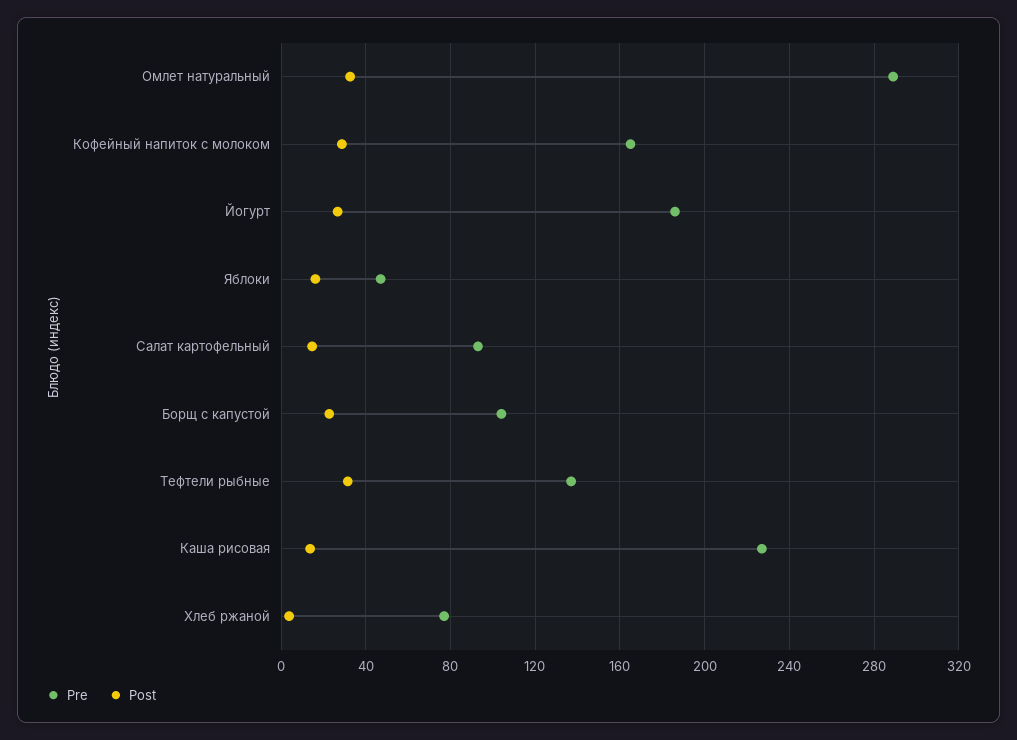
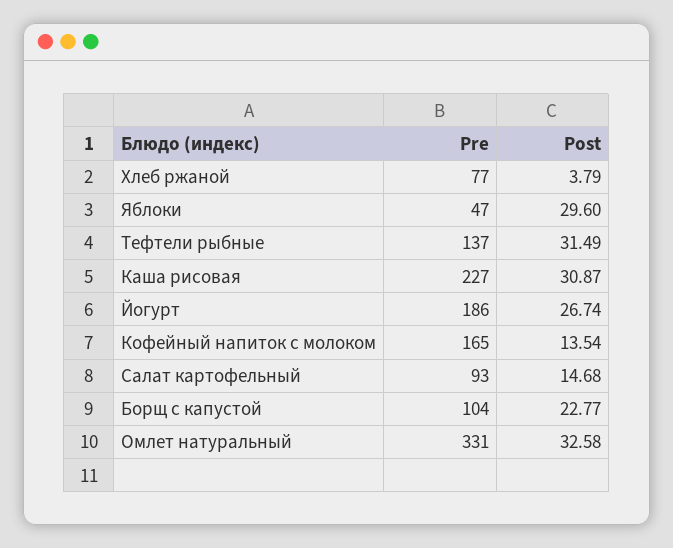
  {
    "Pre": {
-     "Омлет натуральный": 290,
+     "Омлет натуральный": 331,
      "Кофейный напиток с молоком": 165,
      "Йогурт": 186,
      "Яблоки": 47,
      "Салат картофельный": 93,
      "Борщ с капустой": 104,
      "Тефтели рыбные": 137,
      "Каша рисовая": 227,
      "Хлеб ржаной": 77
    },
    "Post": {
      "Омлет натуральный": 32.58,
-     "Кофейный напиток с молоком": 30,
+     "Кофейный напиток с молоком": 13.54,
      "Йогурт": 26.74,
-     "Яблоки": 15,
+     "Яблоки": 29.6,
      "Салат картофельный": 14.68,
      "Борщ с капустой": 22.77,
      "Тефтели рыбные": 31.49,
-     "Каша рисовая": 15,
+     "Каша рисовая": 30.87,
      "Хлеб ржаной": 3.79
    }
  }

